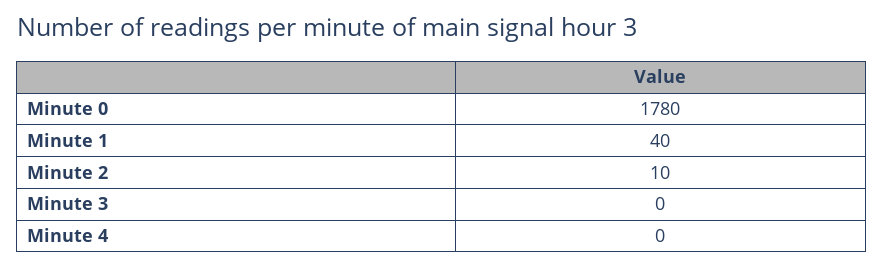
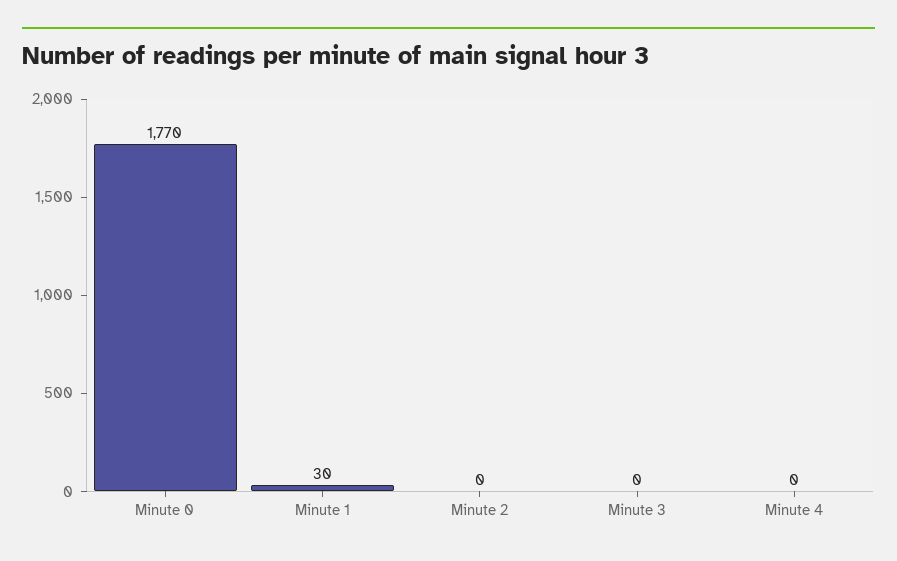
  {
-   "Minute 0": 1780,
+   "Minute 0": 1770,
-   "Minute 1": 40,
+   "Minute 1": 30,
-   "Minute 2": 10,
+   "Minute 2": 0,
    "Minute 3": 0,
    "Minute 4": 0
  }

